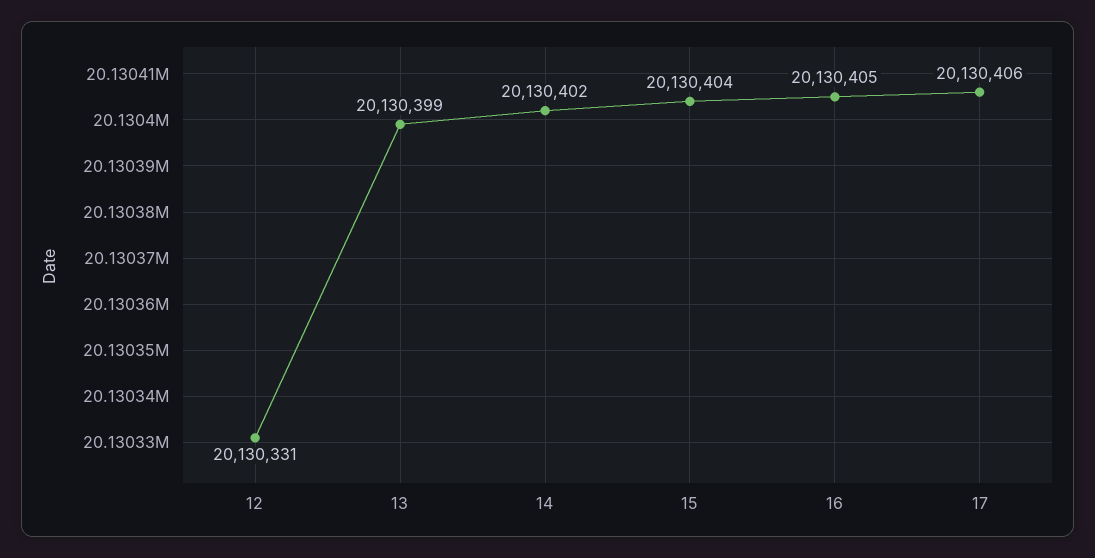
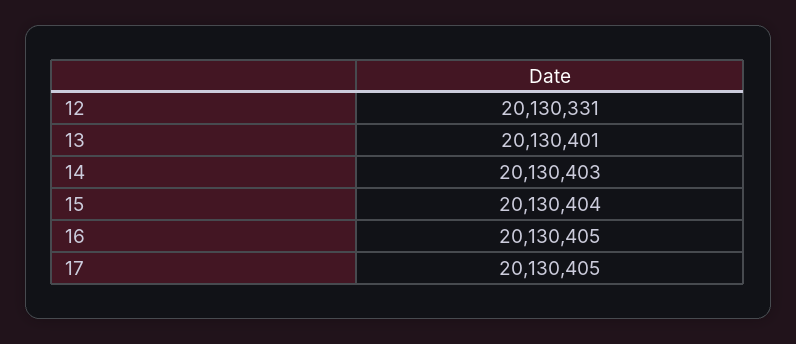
  {
    "12": 20130331,
-   "13": 20130399,
+   "13": 20130401,
-   "14": 20130402,
+   "14": 20130403,
    "15": 20130404,
    "16": 20130405,
-   "17": 20130406
+   "17": 20130405
  }

